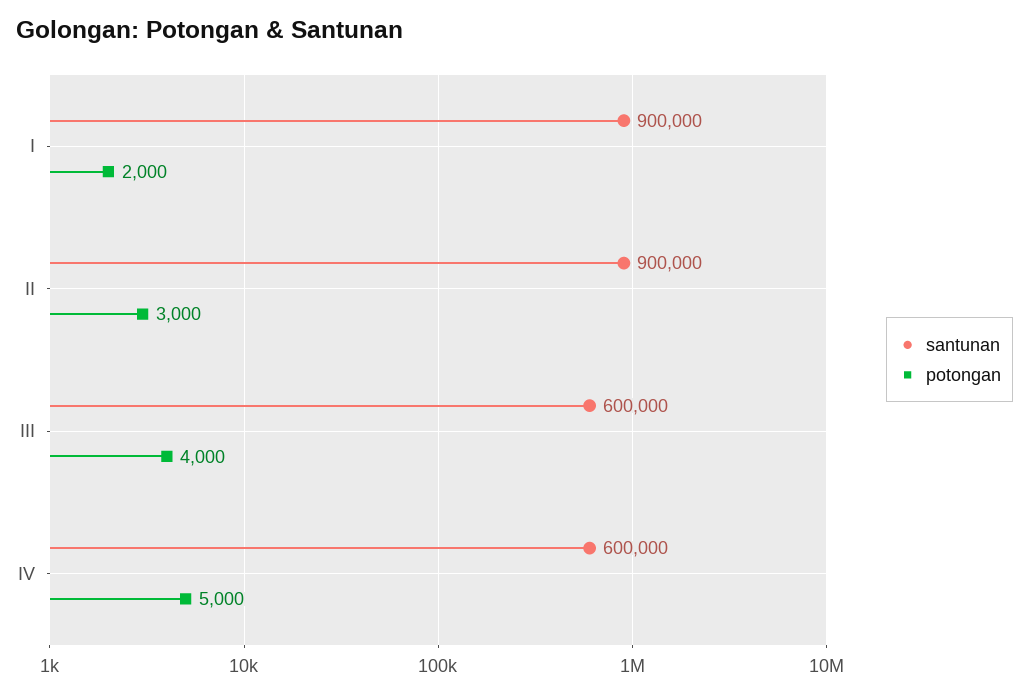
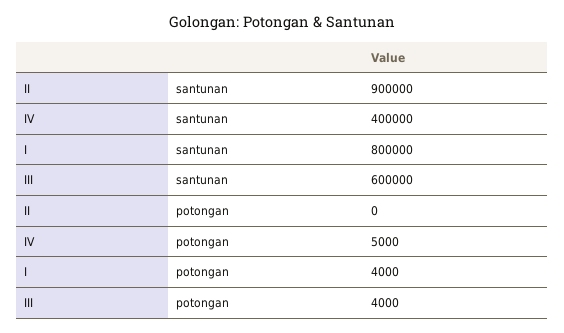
  {
    "santunan": {
-     "I": 900000,
+     "I": 800000,
      "II": 900000,
      "III": 600000,
-     "IV": 600000
+     "IV": 400000
    },
    "potongan": {
-     "I": 2000,
+     "I": 4000,
-     "II": 3000,
+     "II": 0,
      "III": 4000,
      "IV": 5000
    }
  }

